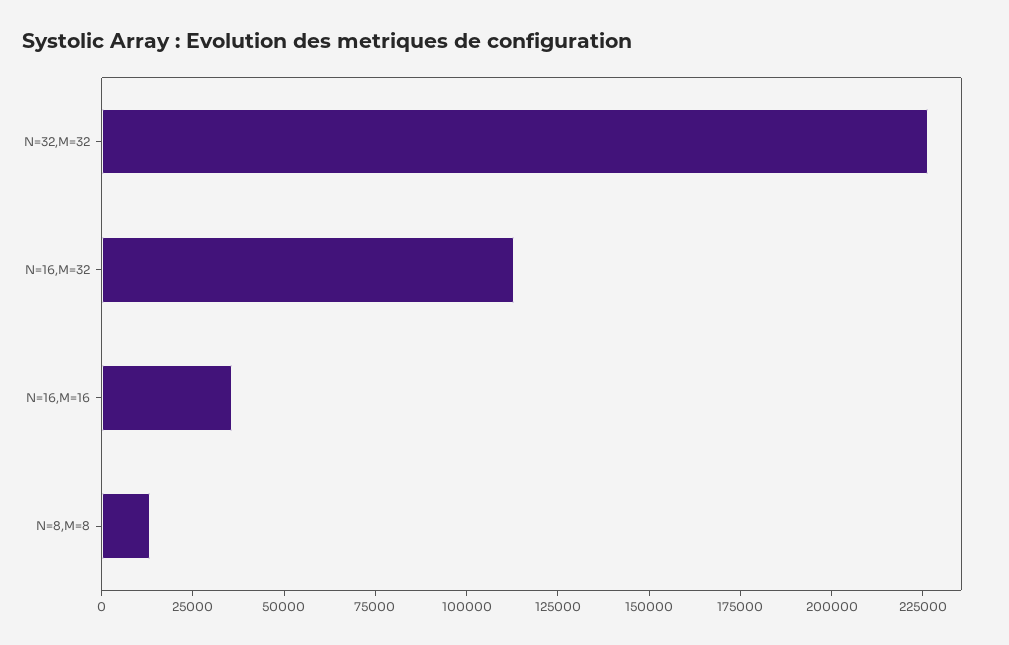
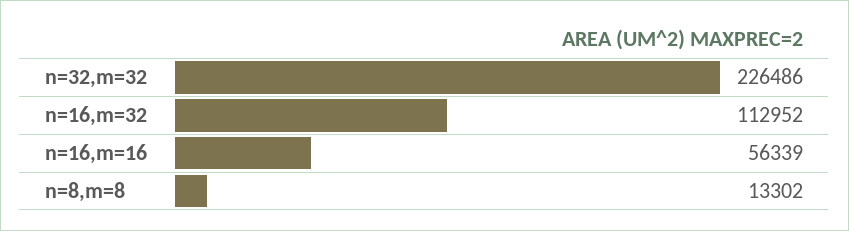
  {
    "N=32,M=32": 226486,
    "N=16,M=32": 112952,
-   "N=16,M=16": 35000,
+   "N=16,M=16": 56339,
    "N=8,M=8": 13302
  }

